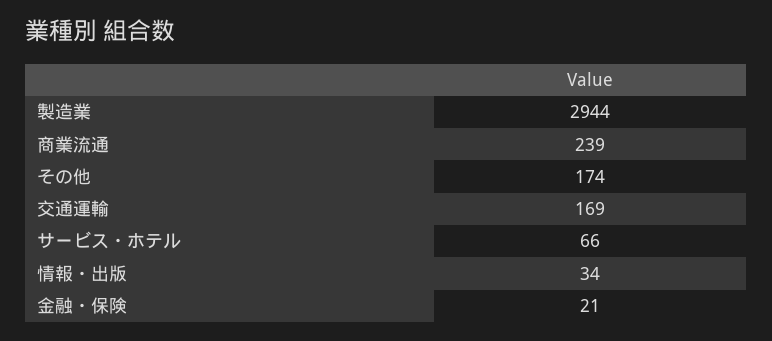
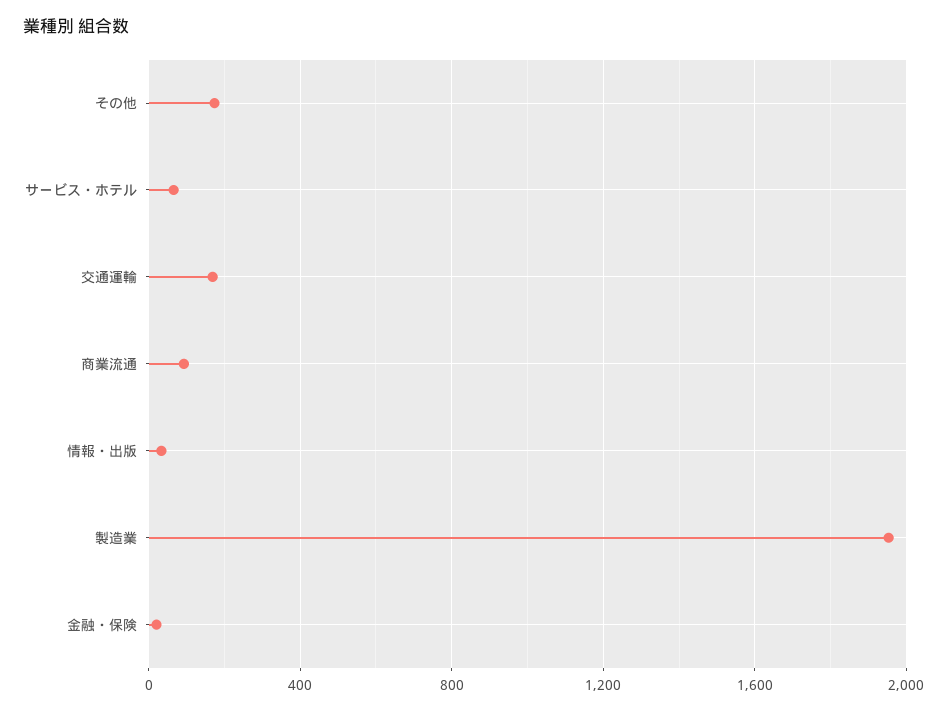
  {
-   "製造業": 2944,
+   "製造業": 1950,
-   "商業流通": 239,
+   "商業流通": 100,
    "その他": 174,
    "交通運輸": 169,
    "サービス・ホテル": 66,
    "情報・出版": 34,
    "金融・保険": 21
  }

